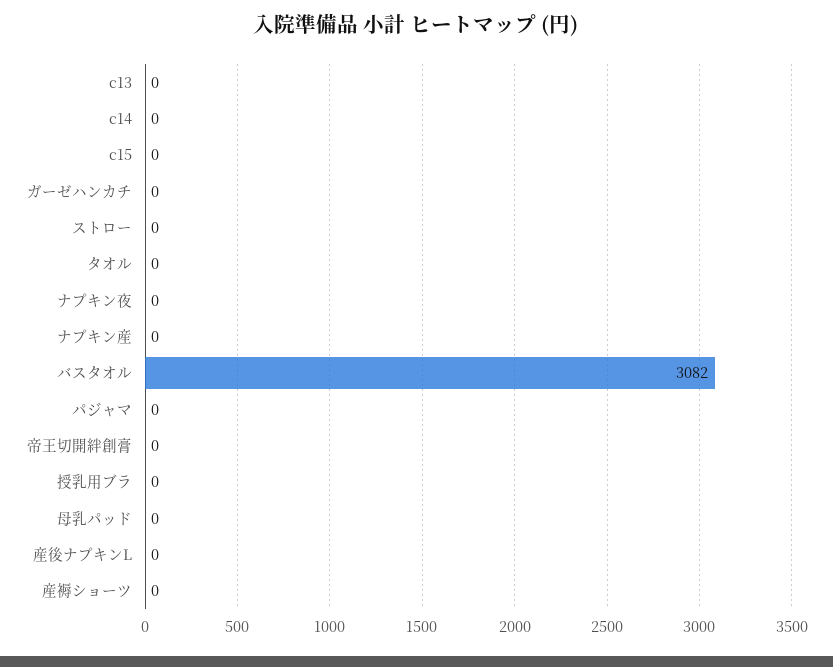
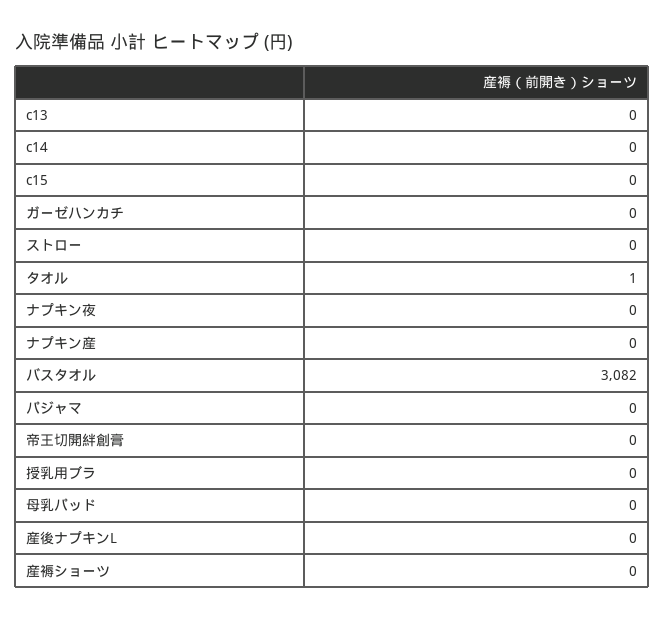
  {
    "c13": 0,
    "c14": 0,
    "c15": 0,
    "ガーゼハンカチ": 0,
    "ストロー": 0,
-   "タオル": 0,
+   "タオル": 1,
    "ナプキン夜": 0,
    "ナプキン産": 0,
    "バスタオル": 3082,
    "パジャマ": 0,
    "帝王切開絆創膏": 0,
    "授乳用ブラ": 0,
    "母乳パッド": 0,
    "産後ナプキンL": 0,
    "産褥ショーツ": 0
  }

